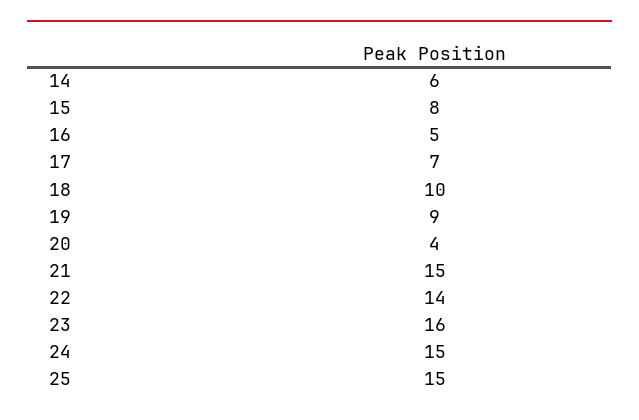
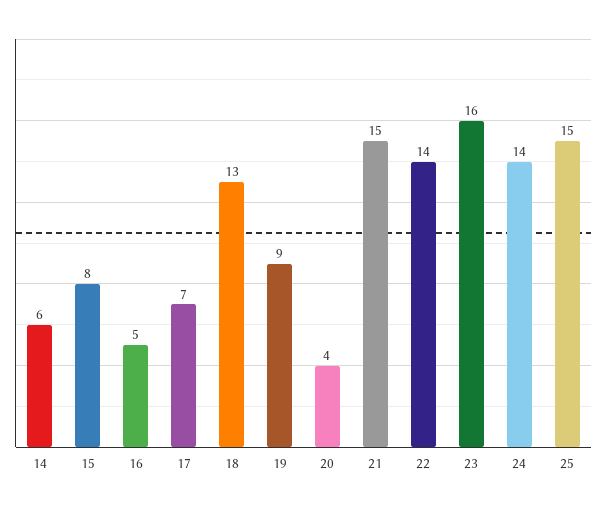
  {
    "14": 6,
    "15": 8,
    "16": 5,
    "17": 7,
-   "18": 10,
+   "18": 13,
    "19": 9,
    "20": 4,
    "21": 15,
    "22": 14,
    "23": 16,
-   "24": 15,
+   "24": 14,
    "25": 15
  }

